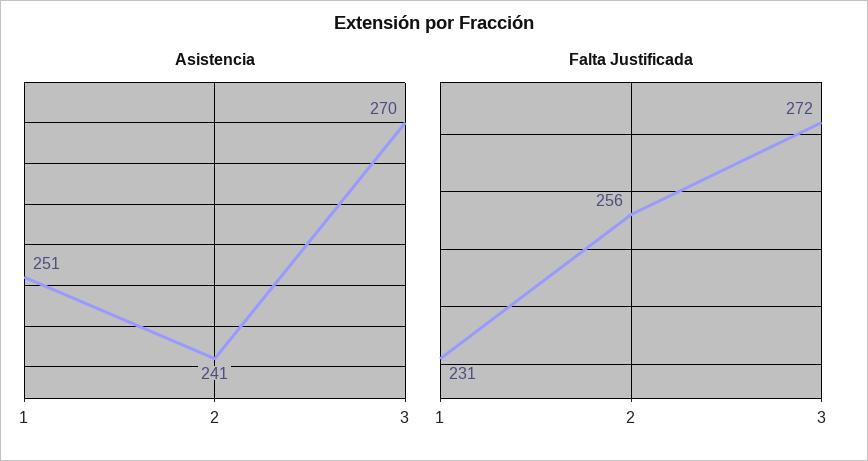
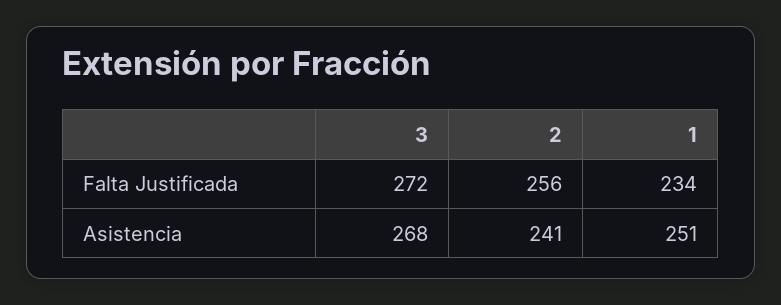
  {
    "Asistencia": {
      "1": 251,
      "2": 241,
-     "3": 270
+     "3": 268
    },
    "Falta Justificada": {
-     "1": 231,
+     "1": 234,
      "2": 256,
      "3": 272
    }
  }

